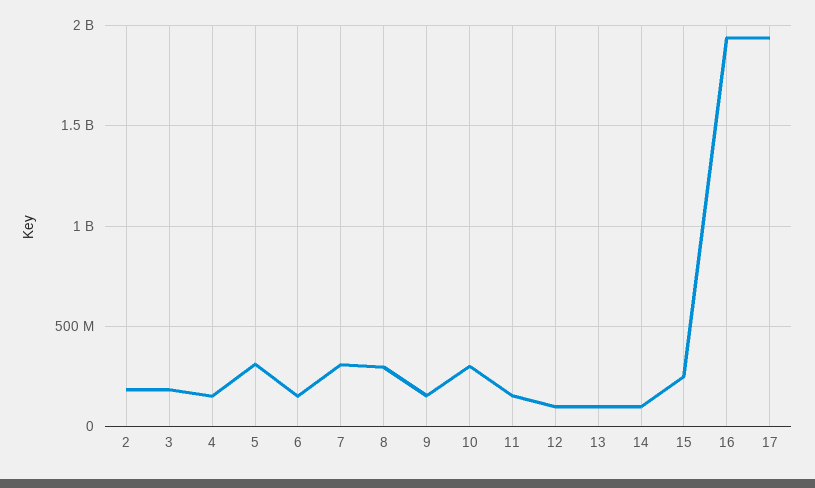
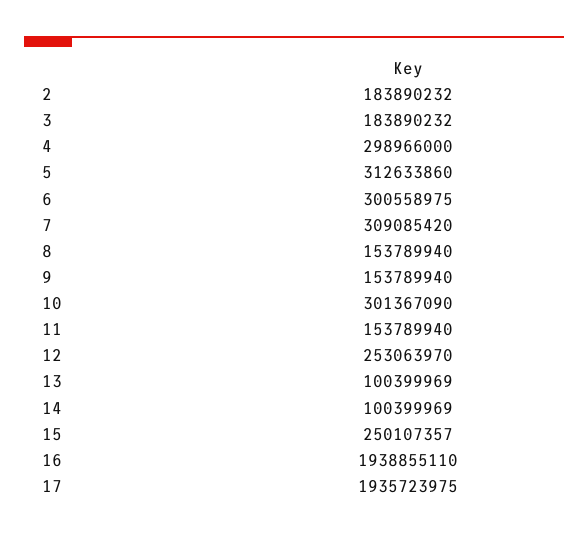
  {
    "2": 183890232,
    "3": 183890232,
-   "4": 150000000,
+   "4": 298966000,
    "5": 312633860,
-   "6": 150000000,
+   "6": 300558975,
    "7": 309085420,
-   "8": 300000000,
+   "8": 153789940,
    "9": 153789940,
    "10": 301367090,
    "11": 153789940,
-   "12": 100000000,
+   "12": 253063970,
    "13": 100399969,
    "14": 100399969,
    "15": 250107357,
    "16": 1938855110,
    "17": 1935723975
  }

